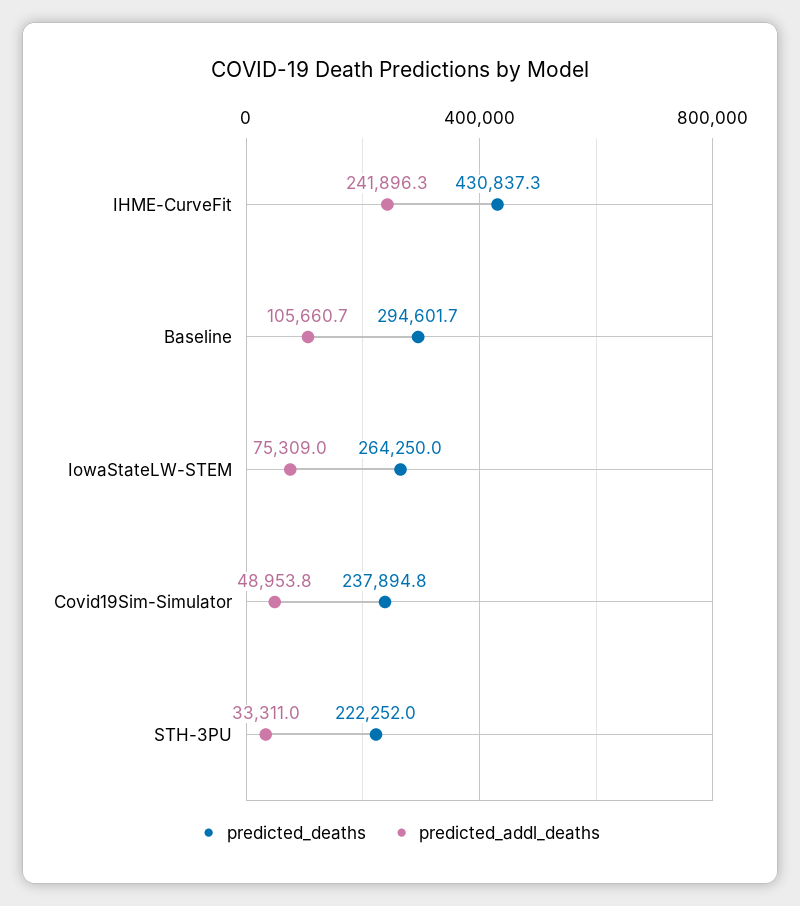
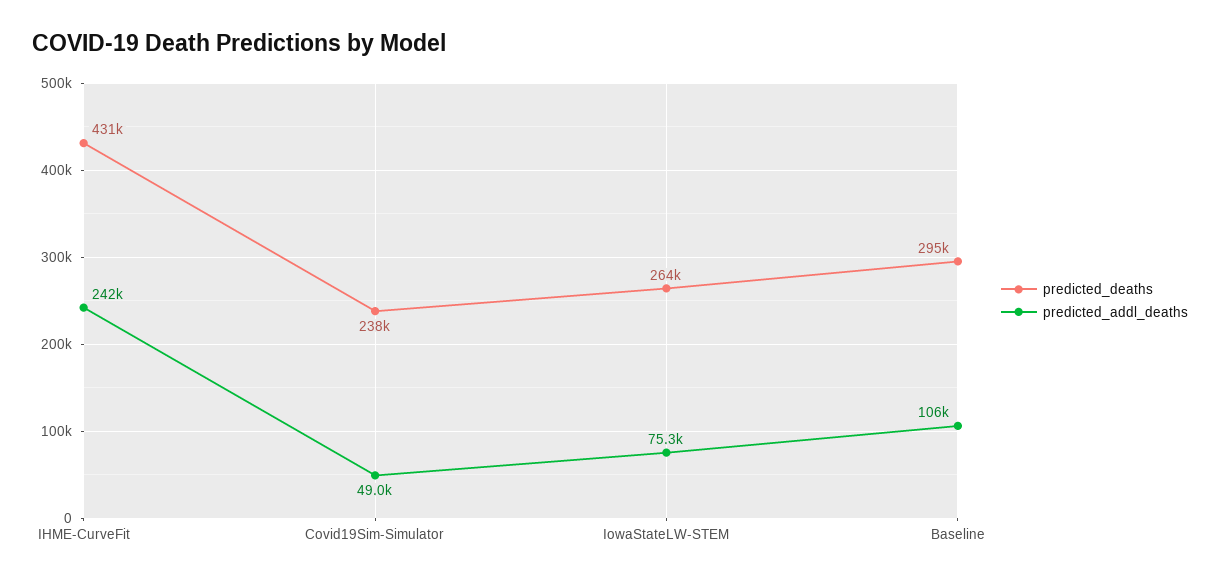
  {
    "predicted_deaths": {
      "IHME-CurveFit": 430837.3,
      "Baseline": 294601.7,
      "IowaStateLW-STEM": 264250,
-     "Covid19Sim-Simulator": 237894.8,
+     "Covid19Sim-Simulator": 237894.8
-     "STH-3PU": 222252
    },
    "predicted_addl_deaths": {
      "IHME-CurveFit": 241896.3,
      "Baseline": 105660.7,
      "IowaStateLW-STEM": 75309,
-     "Covid19Sim-Simulator": 48953.8,
+     "Covid19Sim-Simulator": 48953.8
-     "STH-3PU": 33311
    }
  }

